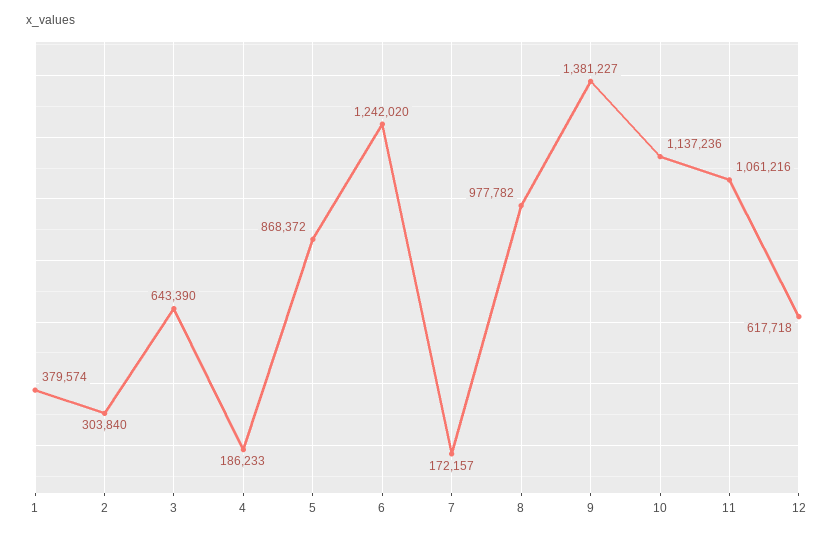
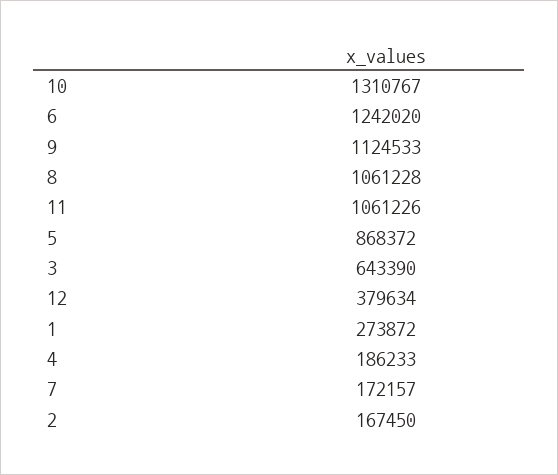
  {
-   "1": 379574,
+   "1": 273872,
-   "2": 303840,
+   "2": 167450,
    "3": 643390,
    "4": 186233,
    "5": 868372,
    "6": 1242020,
    "7": 172157,
-   "8": 977782,
+   "8": 1061228,
-   "9": 1381227,
+   "9": 1124533,
-   "10": 1137236,
+   "10": 1310767,
-   "11": 1061216,
+   "11": 1061226,
-   "12": 617718
+   "12": 379634
  }

